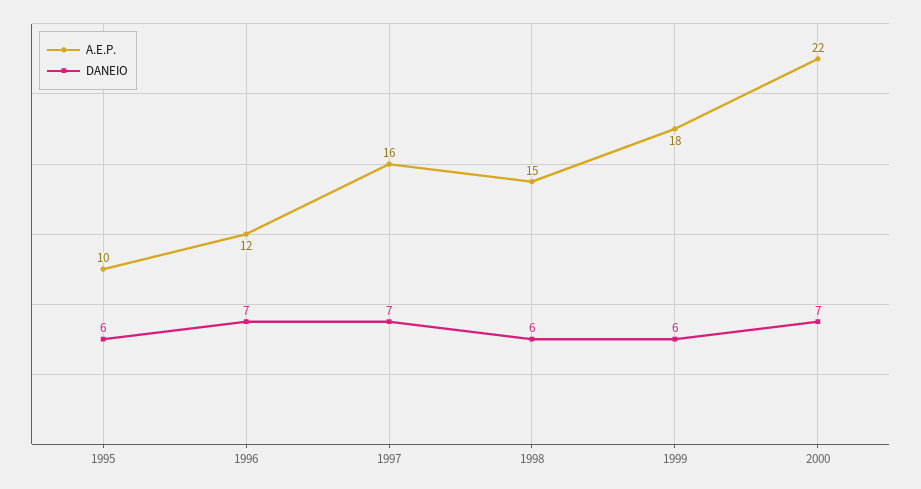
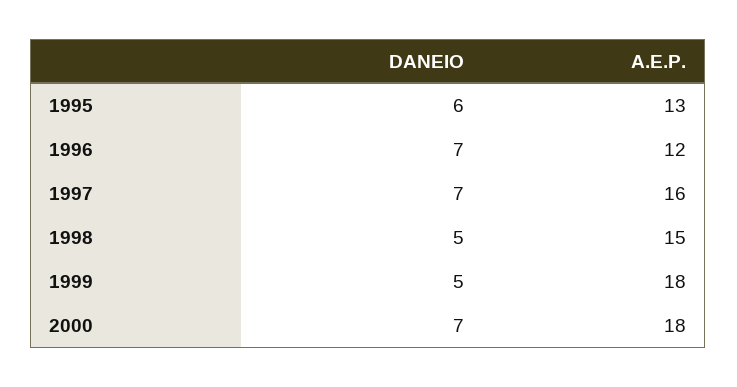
  {
    "A.E.P.": {
-     "1995": 10,
+     "1995": 13,
      "1996": 12,
      "1997": 16,
      "1998": 15,
      "1999": 18,
-     "2000": 22
+     "2000": 18
    },
    "DANEIO": {
      "1995": 6,
      "1996": 7,
      "1997": 7,
-     "1998": 6,
+     "1998": 5,
-     "1999": 6,
+     "1999": 5,
      "2000": 7
    }
  }

